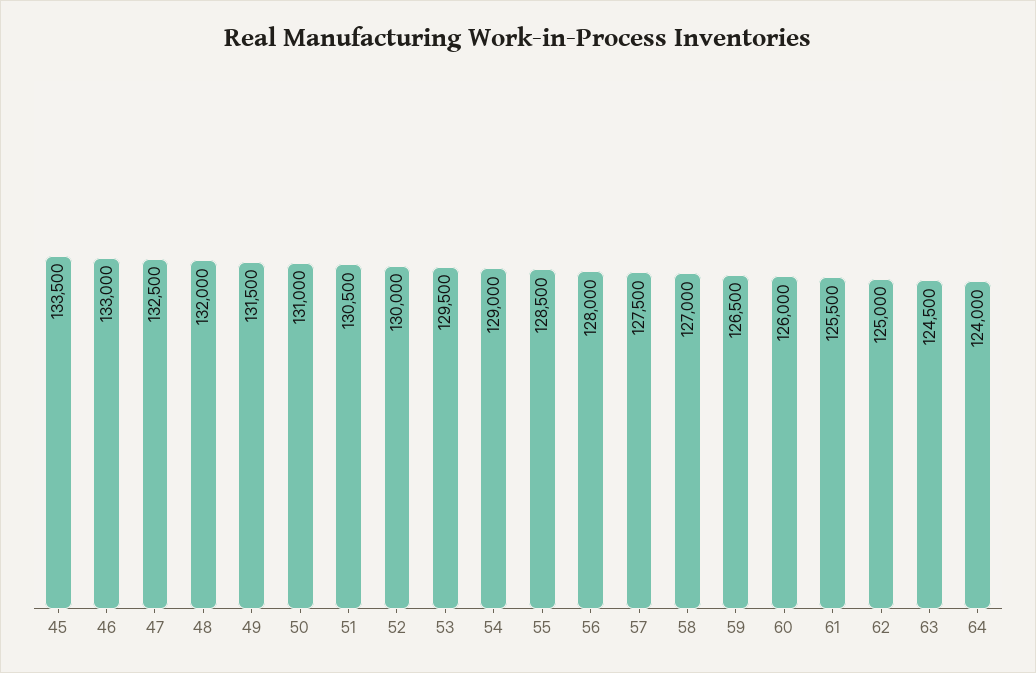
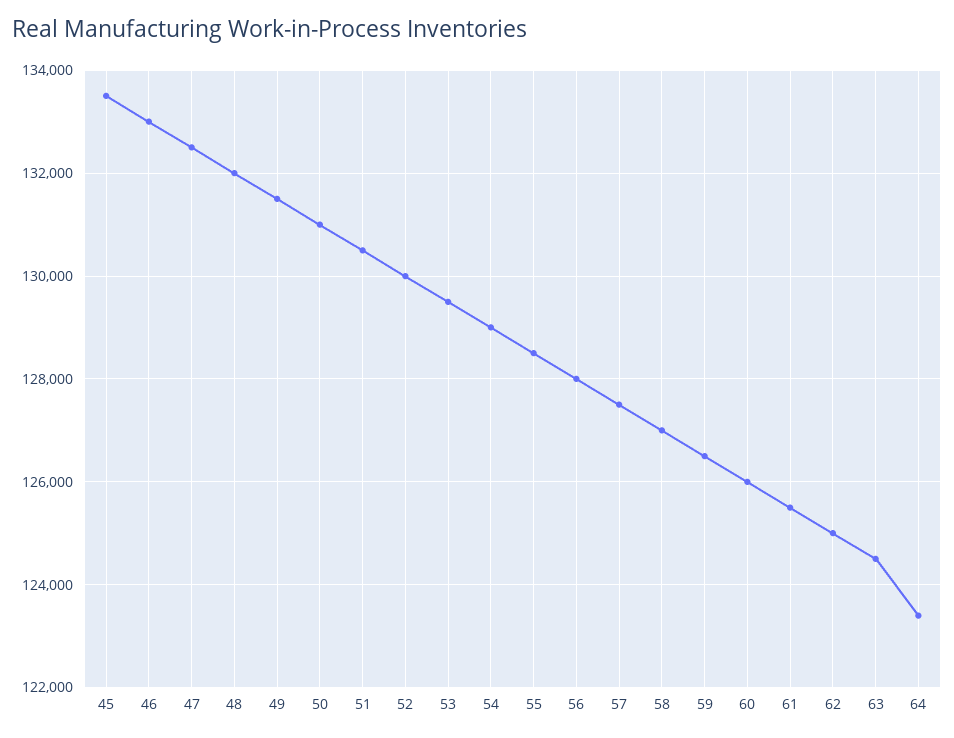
  {
    "45": 133500,
    "46": 133000,
    "47": 132500,
    "48": 132000,
    "49": 131500,
    "50": 131000,
    "51": 130500,
    "52": 130000,
    "53": 129500,
    "54": 129000,
    "55": 128500,
    "56": 128000,
    "57": 127500,
    "58": 127000,
    "59": 126500,
    "60": 126000,
    "61": 125500,
    "62": 125000,
    "63": 124500,
-   "64": 124000
+   "64": 123400
  }

